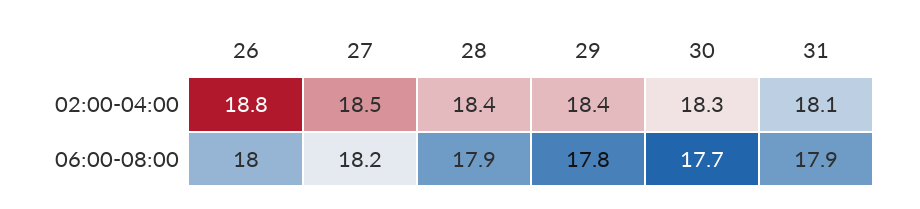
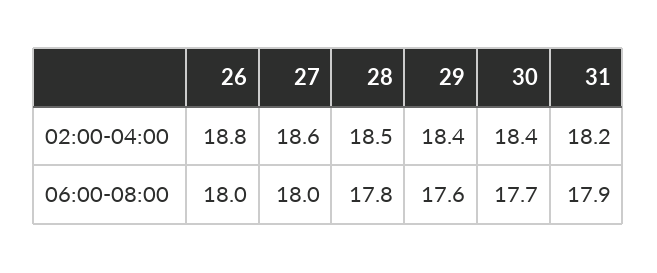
  {
    "26": {
      "02:00-04:00": 18.8,
      "06:00-08:00": 18
    },
    "27": {
-     "02:00-04:00": 18.5,
+     "02:00-04:00": 18.6,
-     "06:00-08:00": 18.2
+     "06:00-08:00": 18
    },
    "28": {
-     "02:00-04:00": 18.4,
+     "02:00-04:00": 18.5,
-     "06:00-08:00": 17.9
+     "06:00-08:00": 17.8
    },
    "29": {
      "02:00-04:00": 18.4,
-     "06:00-08:00": 17.8
+     "06:00-08:00": 17.6
    },
    "30": {
-     "02:00-04:00": 18.3,
+     "02:00-04:00": 18.4,
      "06:00-08:00": 17.7
    },
    "31": {
-     "02:00-04:00": 18.1,
+     "02:00-04:00": 18.2,
      "06:00-08:00": 17.9
    }
  }

